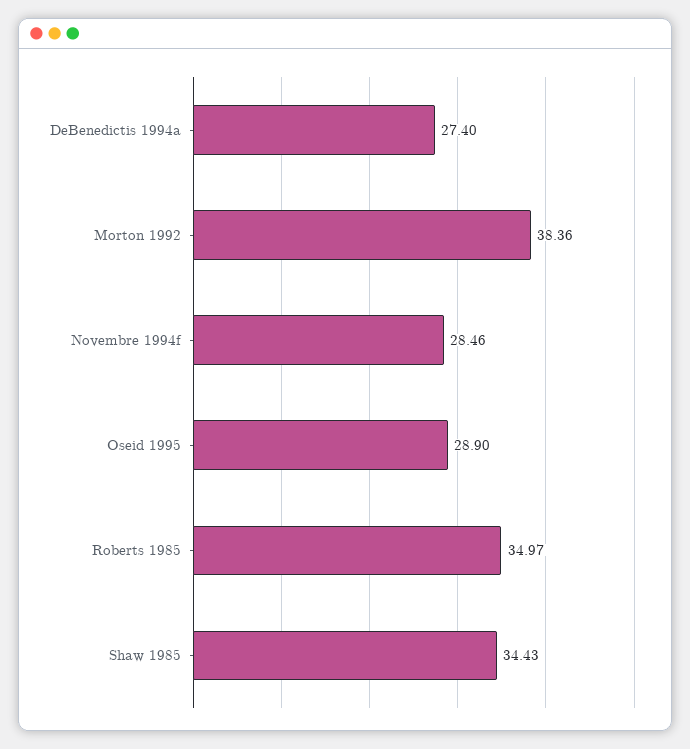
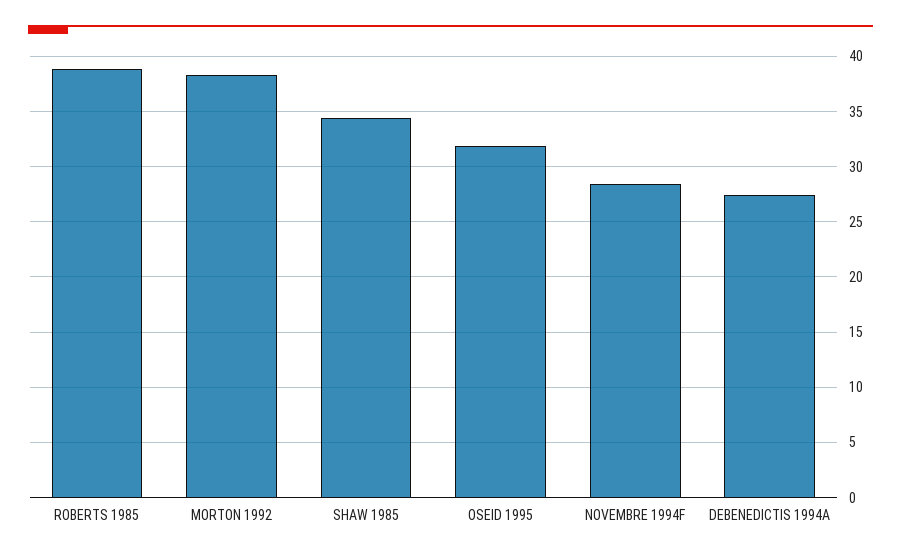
  {
    "DeBenedictis 1994a": 27.4,
    "Morton 1992": 38.36,
    "Novembre 1994f": 28.46,
-   "Oseid 1995": 28.9,
+   "Oseid 1995": 32,
-   "Roberts 1985": 34.97,
+   "Roberts 1985": 39,
    "Shaw 1985": 34.43
  }

